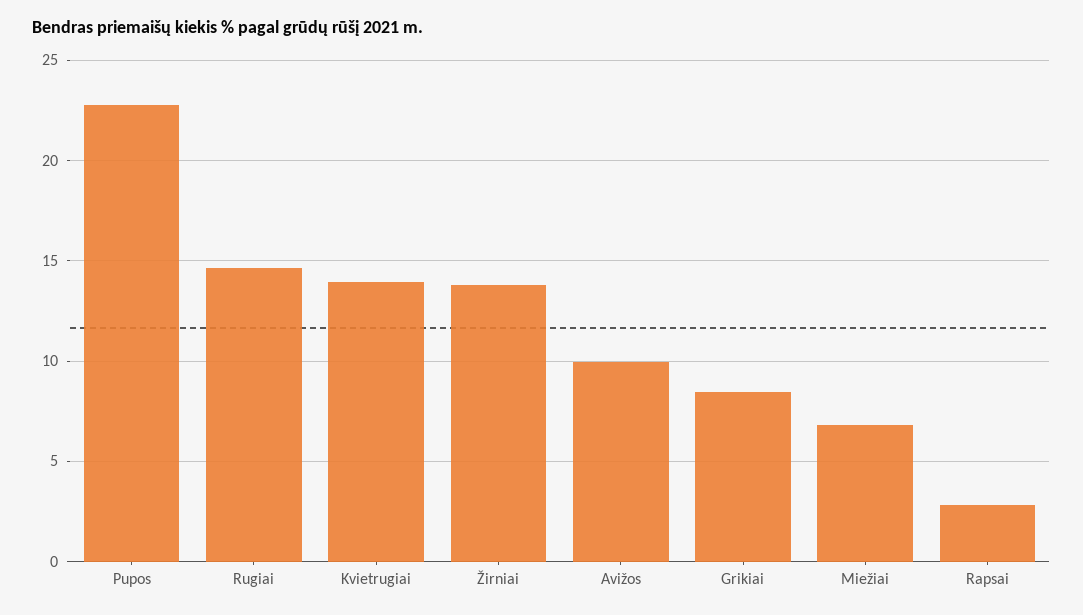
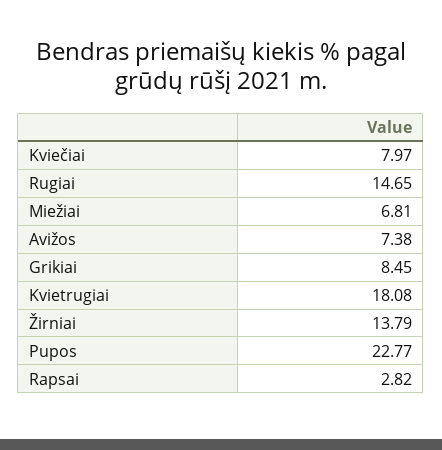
  {
    "Pupos": 22.77,
    "Rugiai": 14.65,
-   "Kvietrugiai": 14,
+   "Kvietrugiai": 18.08,
    "Žirniai": 13.79,
-   "Avižos": 10,
+   "Avižos": 7.38,
    "Grikiai": 8.45,
    "Miežiai": 6.81,
-   "Rapsai": 2.82
+   "Rapsai": 2.82,
+   "Kviečiai": 7.97
  }

